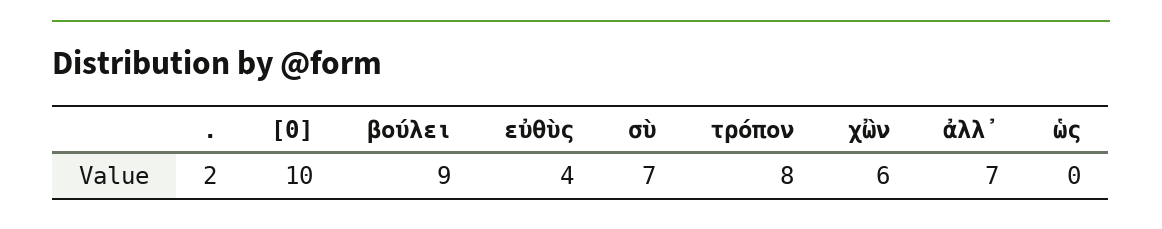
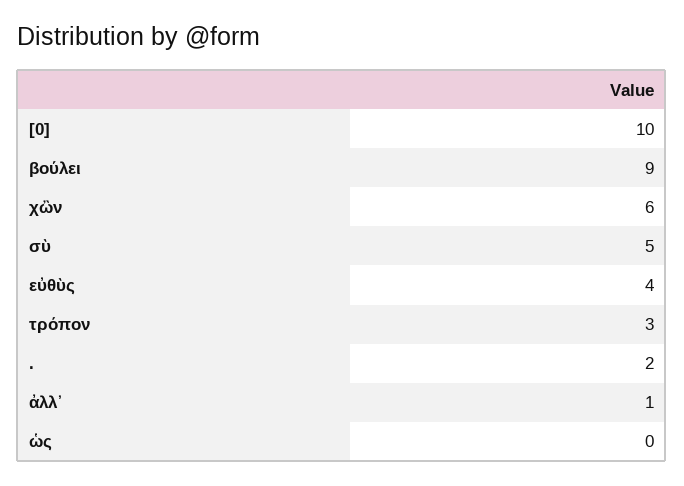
  {
    ".": 2,
    "[0]": 10,
    "βούλει": 9,
    "εὐθὺς": 4,
-   "σὺ": 7,
+   "σὺ": 5,
-   "τρόπον": 8,
+   "τρόπον": 3,
    "χὢν": 6,
-   "ἀλλ᾽": 7,
+   "ἀλλ᾽": 1,
    "ὡς": 0
  }

